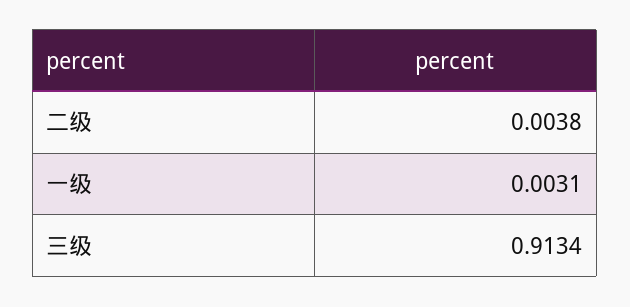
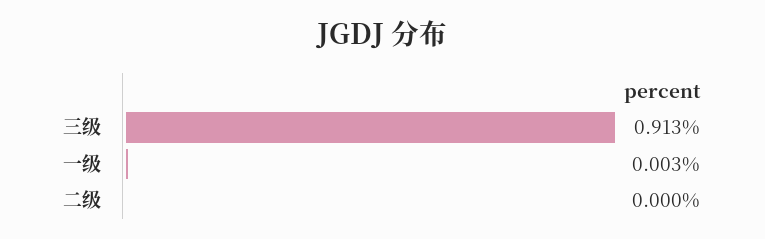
  {
-   "二级": 0.0038,
+   "二级": 0,
    "一级": 0.0031,
    "三级": 0.9134
  }

